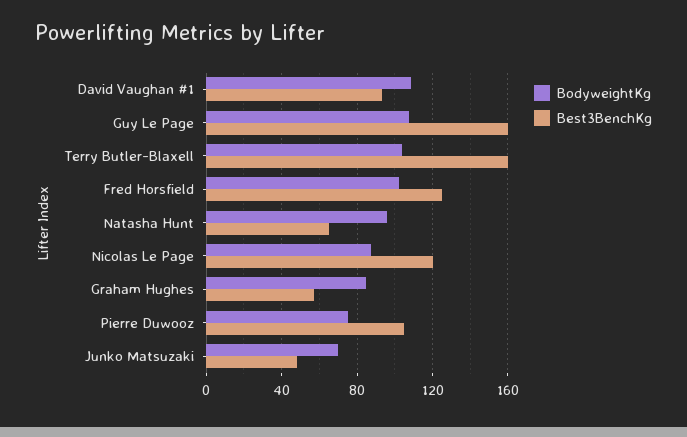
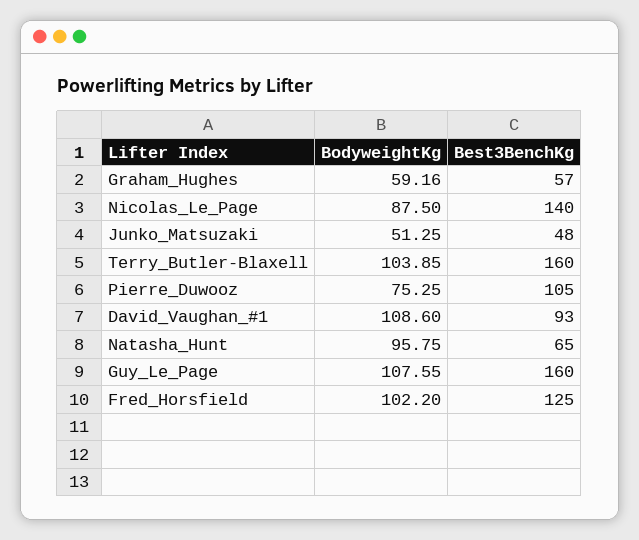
  {
    "BodyweightKg": {
      "David Vaughan #1": 108.6,
      "Guy Le Page": 107.55,
      "Terry Butler-Blaxell": 103.85,
      "Fred Horsfield": 102.2,
      "Natasha Hunt": 95.75,
      "Nicolas Le Page": 87.5,
-     "Graham Hughes": 85,
+     "Graham Hughes": 59.16,
      "Pierre Duwooz": 75.25,
-     "Junko Matsuzaki": 70
+     "Junko Matsuzaki": 51.25
    },
    "Best3BenchKg": {
      "David Vaughan #1": 93,
      "Guy Le Page": 160,
      "Terry Butler-Blaxell": 160,
      "Fred Horsfield": 125,
      "Natasha Hunt": 65,
-     "Nicolas Le Page": 120,
+     "Nicolas Le Page": 140,
      "Graham Hughes": 57,
      "Pierre Duwooz": 105,
      "Junko Matsuzaki": 48
    }
  }

